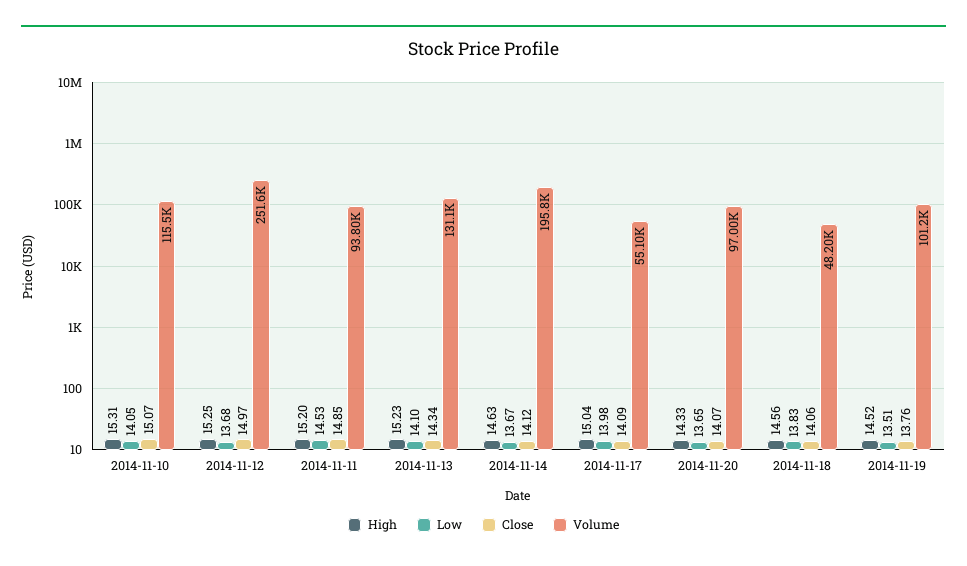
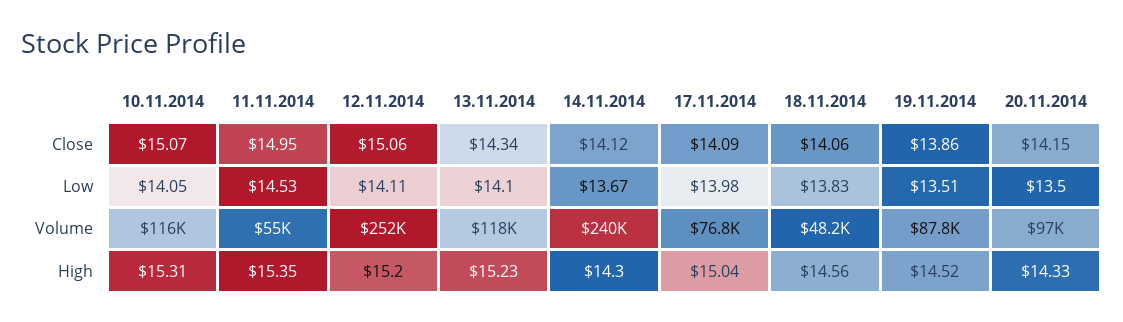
  {
    "High": {
      "2014-11-10": 15.31,
-     "2014-11-12": 15.25,
+     "2014-11-12": 15.2,
-     "2014-11-11": 15.2,
+     "2014-11-11": 15.35,
      "2014-11-13": 15.23,
-     "2014-11-14": 14.63,
+     "2014-11-14": 14.3,
      "2014-11-17": 15.04,
      "2014-11-20": 14.33,
      "2014-11-18": 14.56,
      "2014-11-19": 14.52
    },
    "Low": {
      "2014-11-10": 14.05,
-     "2014-11-12": 13.68,
+     "2014-11-12": 14.11,
      "2014-11-11": 14.53,
      "2014-11-13": 14.1,
      "2014-11-14": 13.67,
      "2014-11-17": 13.98,
-     "2014-11-20": 13.65,
+     "2014-11-20": 13.5,
      "2014-11-18": 13.83,
      "2014-11-19": 13.51
    },
    "Close": {
      "2014-11-10": 15.07,
-     "2014-11-12": 14.97,
+     "2014-11-12": 15.06,
-     "2014-11-11": 14.85,
+     "2014-11-11": 14.95,
      "2014-11-13": 14.34,
      "2014-11-14": 14.12,
      "2014-11-17": 14.09,
-     "2014-11-20": 14.07,
+     "2014-11-20": 14.15,
      "2014-11-18": 14.06,
-     "2014-11-19": 13.76
+     "2014-11-19": 13.86
    },
    "Volume": {
      "2014-11-10": 115500,
      "2014-11-12": 251600,
-     "2014-11-11": 93800,
+     "2014-11-11": 55000,
-     "2014-11-13": 131100,
+     "2014-11-13": 118000,
-     "2014-11-14": 195800,
+     "2014-11-14": 240000,
-     "2014-11-17": 55100,
+     "2014-11-17": 76800,
      "2014-11-20": 97000,
      "2014-11-18": 48200,
-     "2014-11-19": 101200
+     "2014-11-19": 87800
    }
  }

